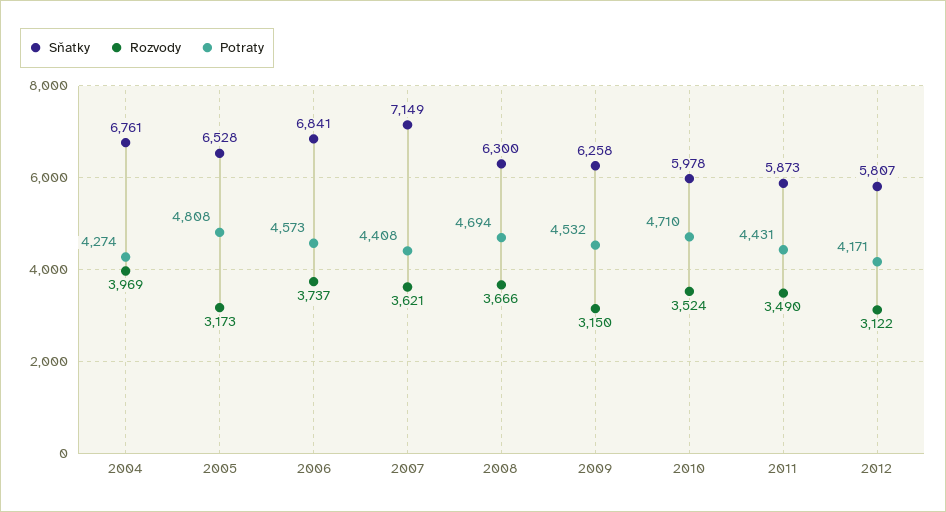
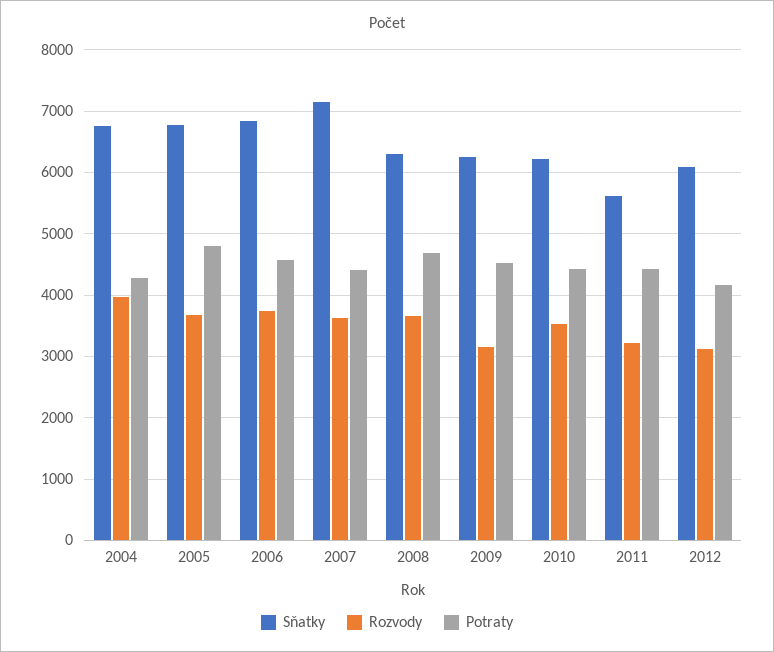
  {
    "Sňatky": {
      "2004": 6761,
-     "2005": 6528,
+     "2005": 6800,
      "2006": 6841,
      "2007": 7149,
      "2008": 6300,
      "2009": 6258,
-     "2010": 5978,
+     "2010": 6200,
-     "2011": 5873,
+     "2011": 5600,
-     "2012": 5807
+     "2012": 6100
    },
    "Rozvody": {
      "2004": 3969,
-     "2005": 3173,
+     "2005": 3700,
      "2006": 3737,
      "2007": 3621,
      "2008": 3666,
      "2009": 3150,
      "2010": 3524,
-     "2011": 3490,
+     "2011": 3200,
      "2012": 3122
    },
    "Potraty": {
      "2004": 4274,
      "2005": 4808,
      "2006": 4573,
      "2007": 4408,
      "2008": 4694,
      "2009": 4532,
-     "2010": 4710,
+     "2010": 4400,
      "2011": 4431,
      "2012": 4171
    }
  }

